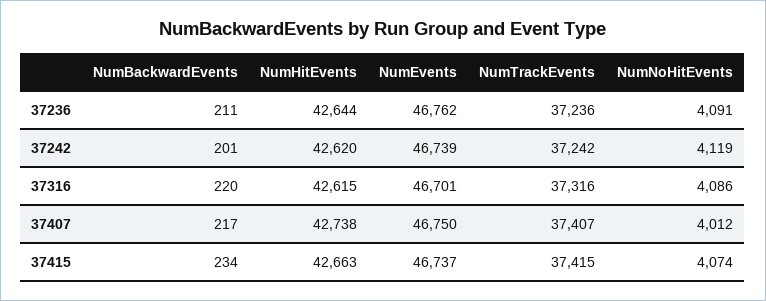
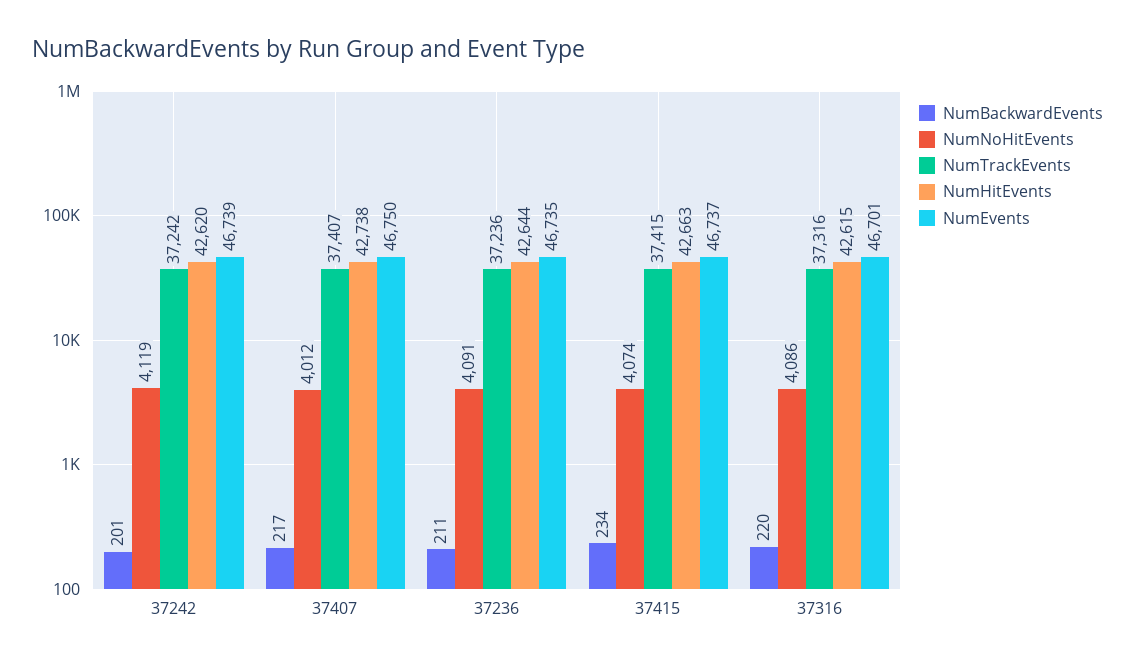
  {
    "NumBackwardEvents": {
      "37236": 211,
      "37242": 201,
      "37316": 220,
      "37407": 217,
      "37415": 234
    },
    "NumHitEvents": {
      "37236": 42644,
      "37242": 42620,
      "37316": 42615,
      "37407": 42738,
      "37415": 42663
    },
    "NumEvents": {
-     "37236": 46762,
+     "37236": 46735,
      "37242": 46739,
      "37316": 46701,
      "37407": 46750,
      "37415": 46737
    },
    "NumTrackEvents": {
      "37236": 37236,
      "37242": 37242,
      "37316": 37316,
      "37407": 37407,
      "37415": 37415
    },
    "NumNoHitEvents": {
      "37236": 4091,
      "37242": 4119,
      "37316": 4086,
      "37407": 4012,
      "37415": 4074
    }
  }

